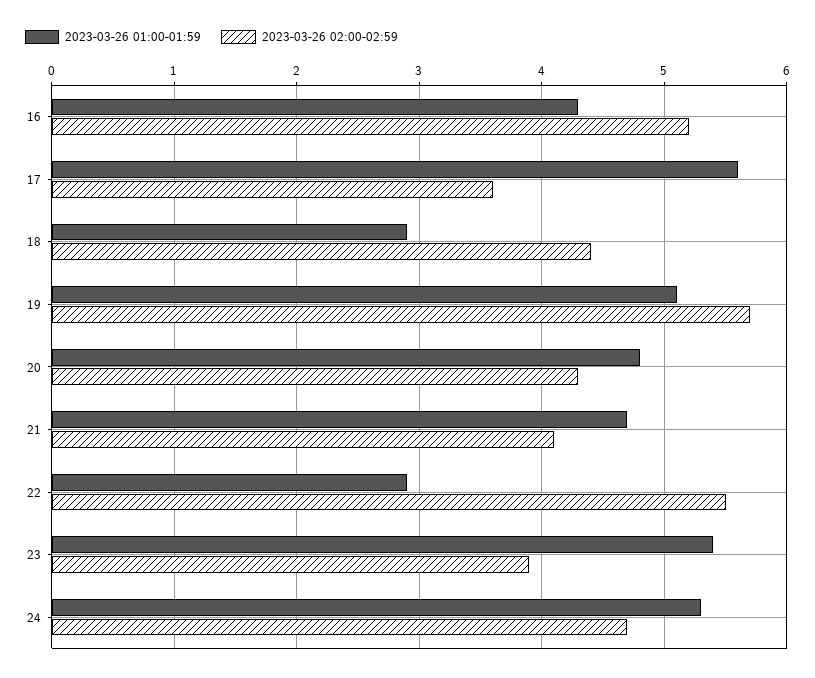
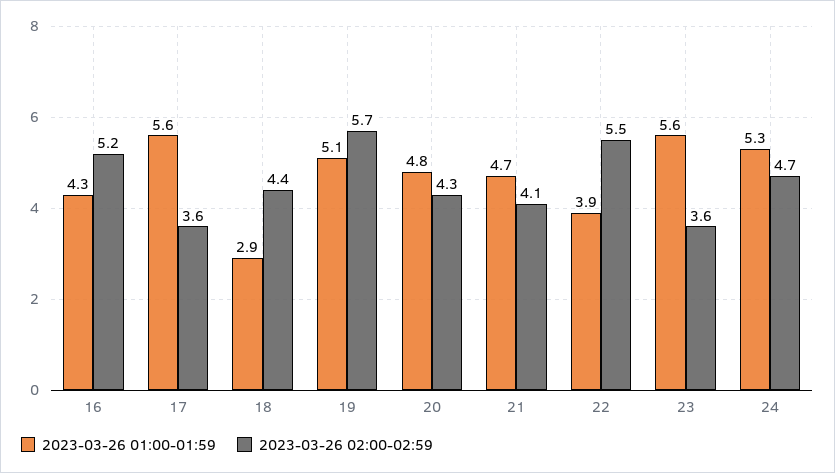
  {
    "2023-03-26 01:00-01:59": {
      "16": 4.3,
      "17": 5.6,
      "18": 2.9,
      "19": 5.1,
      "20": 4.8,
      "21": 4.7,
-     "22": 2.9,
+     "22": 3.9,
-     "23": 5.4,
+     "23": 5.6,
      "24": 5.3
    },
    "2023-03-26 02:00-02:59": {
      "16": 5.2,
      "17": 3.6,
      "18": 4.4,
      "19": 5.7,
      "20": 4.3,
      "21": 4.1,
      "22": 5.5,
-     "23": 3.9,
+     "23": 3.6,
      "24": 4.7
    }
  }

